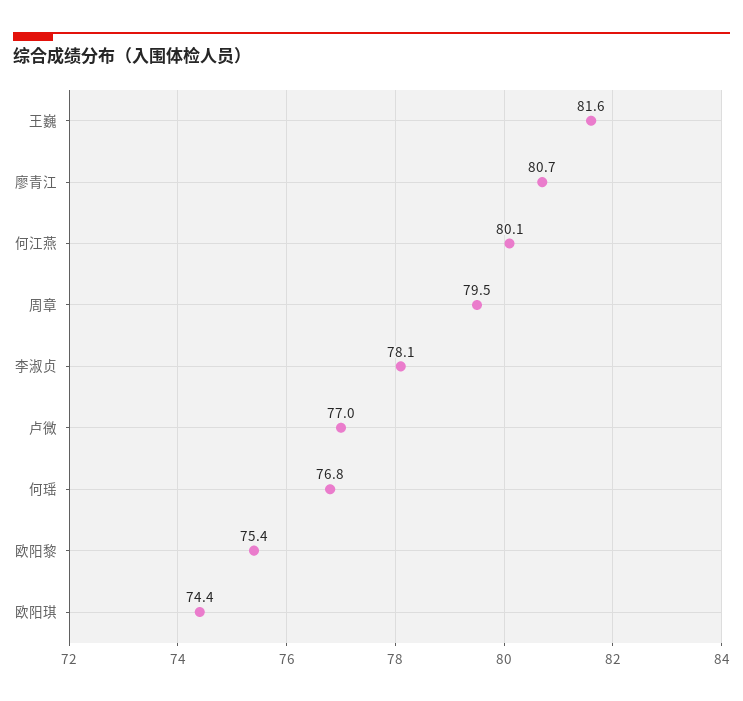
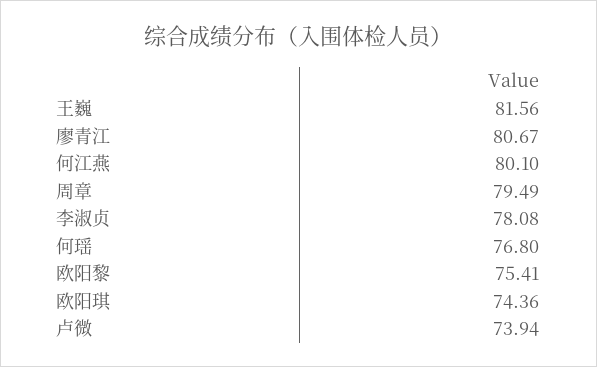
  {
    "王巍": 81.56,
    "廖青江": 80.67,
    "何江燕": 80.1,
    "周章": 79.49,
    "李淑贞": 78.08,
-   "卢微": 77,
+   "卢微": 73.94,
    "何瑶": 76.8,
    "欧阳黎": 75.41,
    "欧阳琪": 74.36
  }

